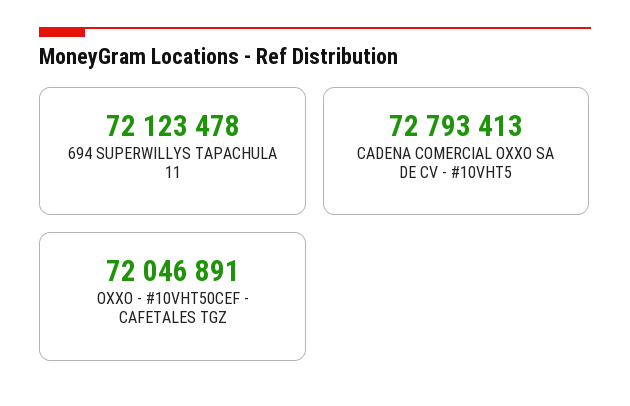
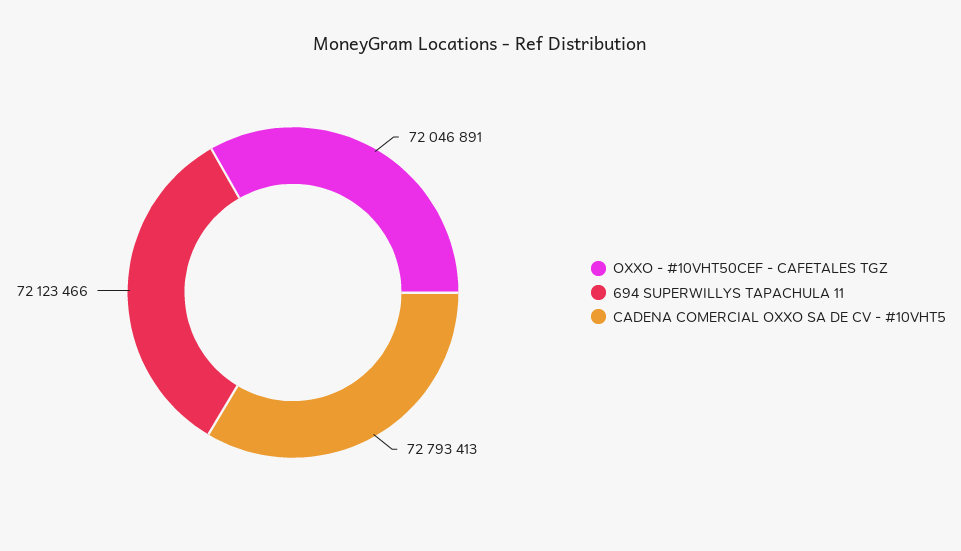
  {
-   "694 SUPERWILLYS TAPACHULA 11": 72123478,
+   "694 SUPERWILLYS TAPACHULA 11": 72123466,
    "CADENA COMERCIAL OXXO SA DE CV - #10VHT5": 72793413,
    "OXXO - #10VHT50CEF - CAFETALES TGZ": 72046891
  }

